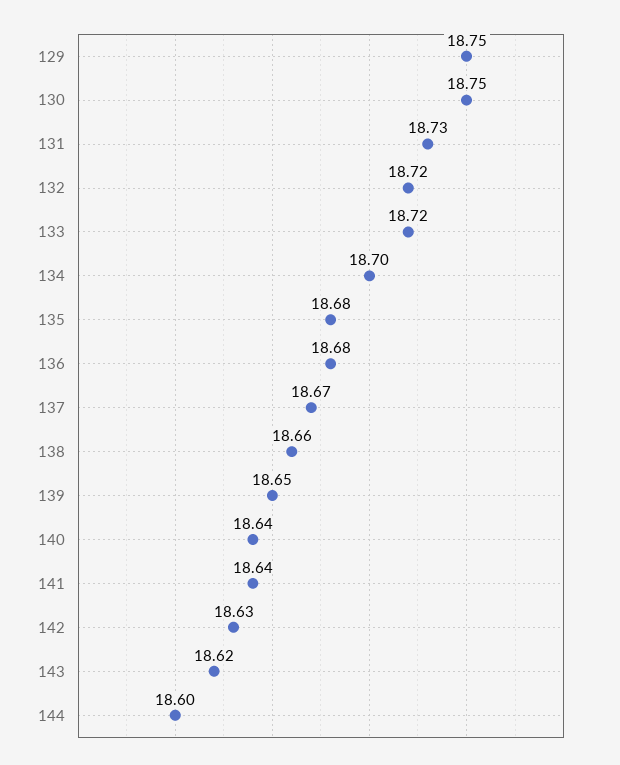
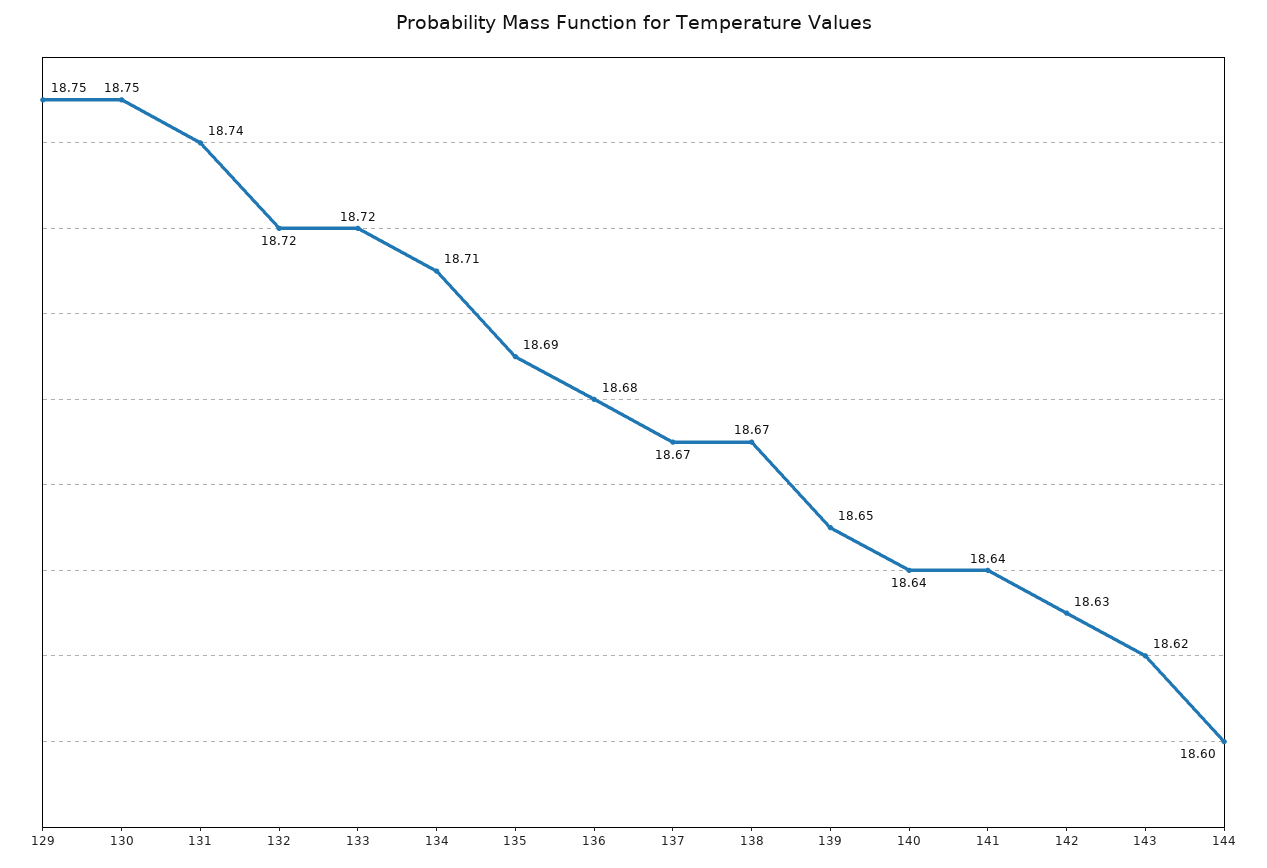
  {
    "129": 18.75,
    "130": 18.75,
-   "131": 18.73,
+   "131": 18.74,
    "132": 18.72,
    "133": 18.72,
-   "134": 18.7,
+   "134": 18.71,
-   "135": 18.68,
+   "135": 18.69,
    "136": 18.68,
    "137": 18.67,
-   "138": 18.66,
+   "138": 18.67,
    "139": 18.65,
    "140": 18.64,
    "141": 18.64,
    "142": 18.63,
    "143": 18.62,
    "144": 18.6
  }

